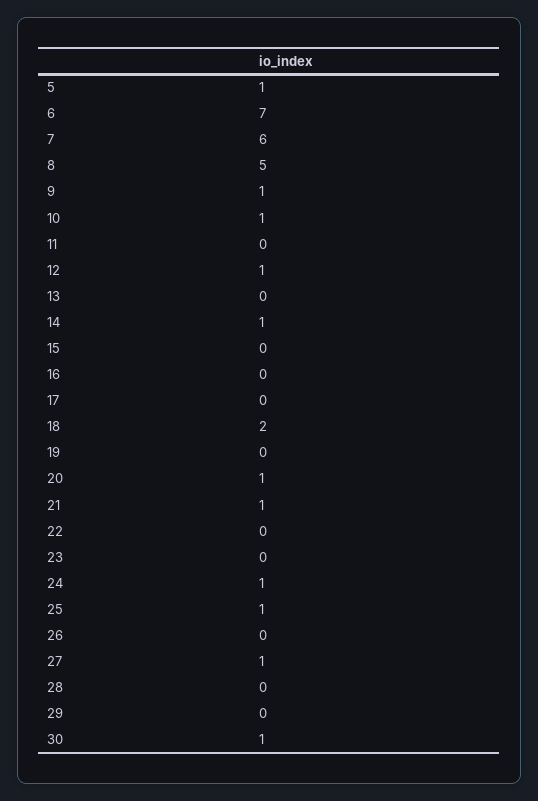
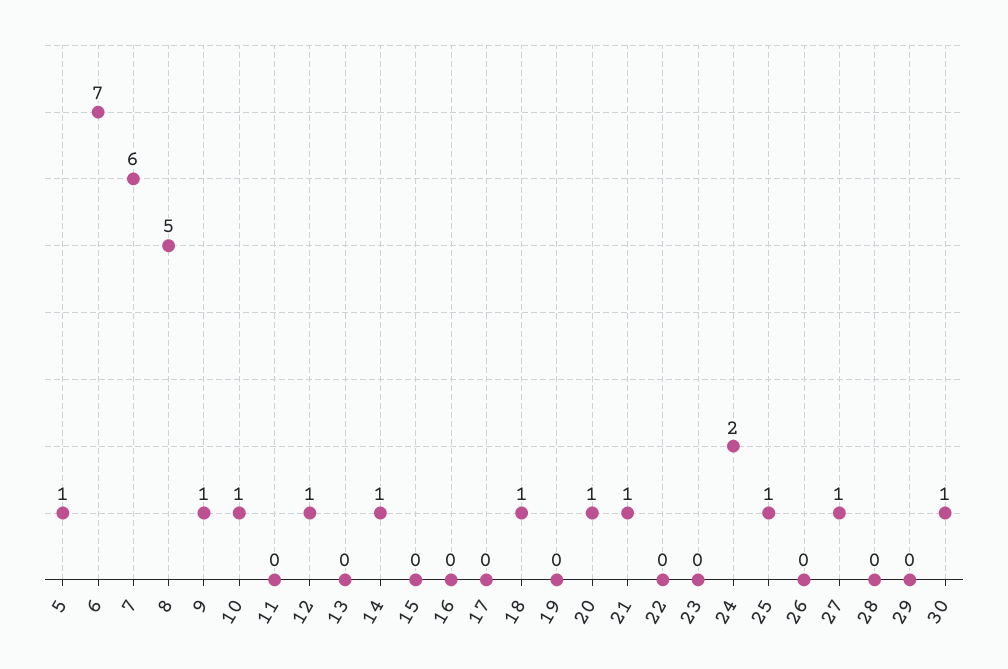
  {
    "5": 1,
    "6": 7,
    "7": 6,
    "8": 5,
    "9": 1,
    "10": 1,
    "11": 0,
    "12": 1,
    "13": 0,
    "14": 1,
    "15": 0,
    "16": 0,
    "17": 0,
-   "18": 2,
+   "18": 1,
    "19": 0,
    "20": 1,
    "21": 1,
    "22": 0,
    "23": 0,
-   "24": 1,
+   "24": 2,
    "25": 1,
    "26": 0,
    "27": 1,
    "28": 0,
    "29": 0,
    "30": 1
  }

